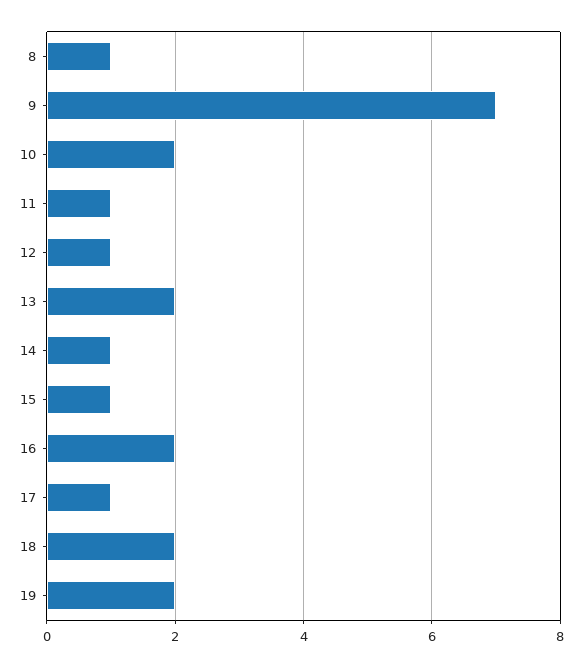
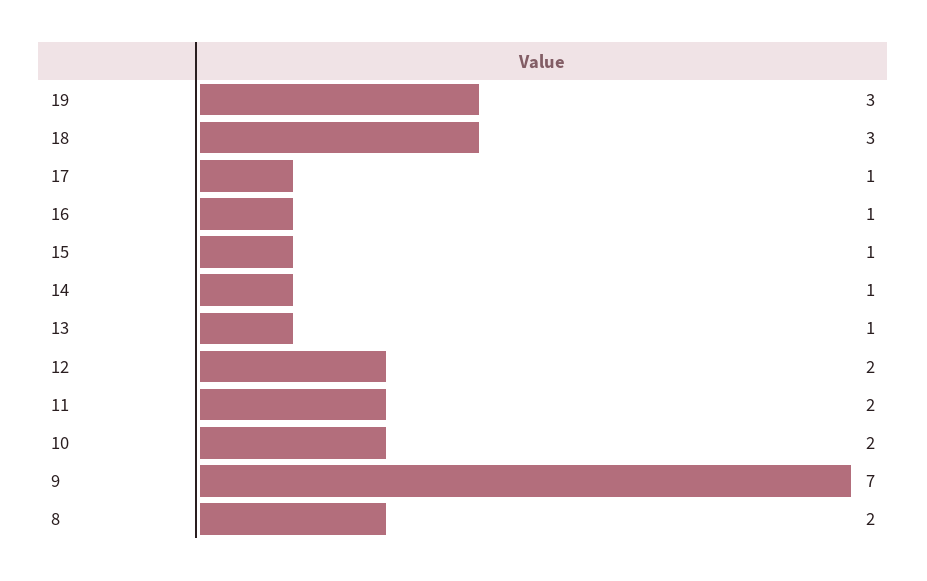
  {
-   "8": 1,
+   "8": 2,
    "9": 7,
    "10": 2,
-   "11": 1,
+   "11": 2,
-   "12": 1,
+   "12": 2,
-   "13": 2,
+   "13": 1,
    "14": 1,
    "15": 1,
-   "16": 2,
+   "16": 1,
    "17": 1,
-   "18": 2,
+   "18": 3,
-   "19": 2
+   "19": 3
  }

